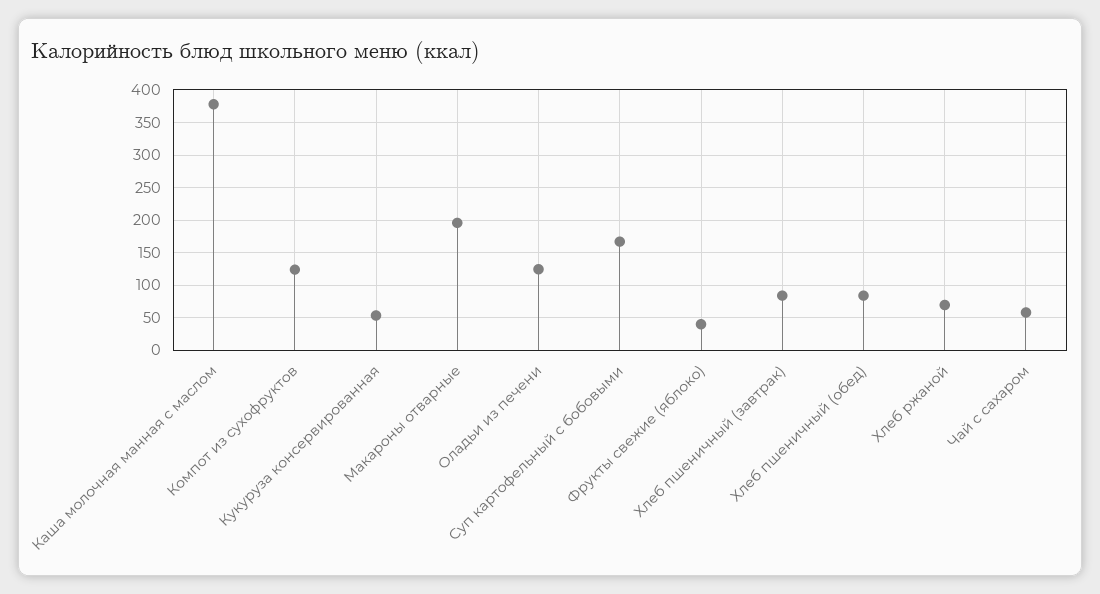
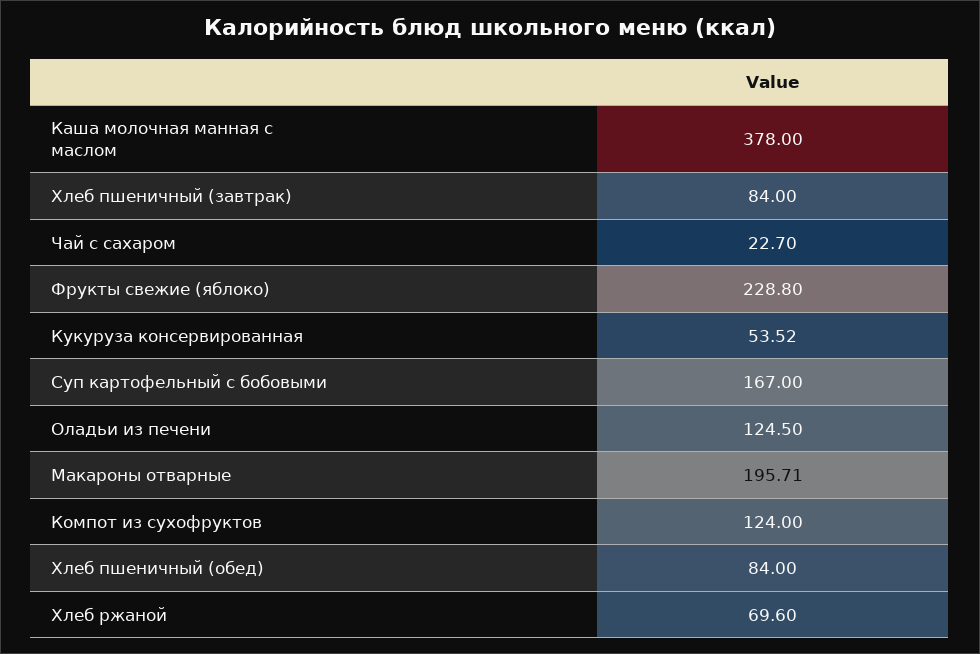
  {
    "Каша молочная манная с маслом": 378,
    "Компот из сухофруктов": 124,
    "Кукуруза консервированная": 53.52,
    "Макароны отварные": 195.71,
    "Оладьи из печени": 124.5,
    "Суп картофельный с бобовыми": 167,
-   "Фрукты свежие (яблоко)": 40,
+   "Фрукты свежие (яблоко)": 228.8,
    "Хлеб пшеничный (завтрак)": 84,
    "Хлеб пшеничный (обед)": 84,
    "Хлеб ржаной": 69.6,
-   "Чай с сахаром": 60
+   "Чай с сахаром": 22.7
  }

